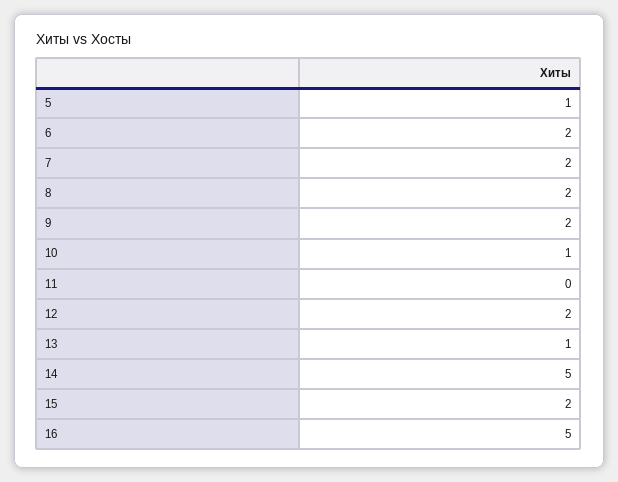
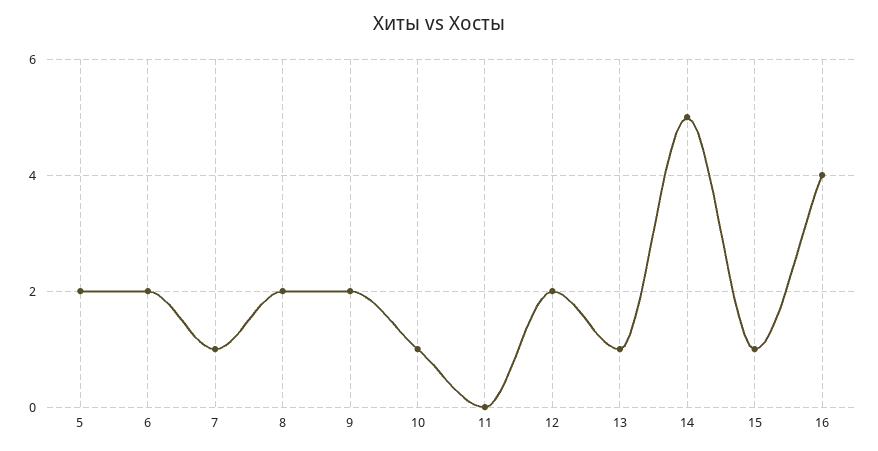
  {
-   "5": 1,
+   "5": 2,
    "6": 2,
-   "7": 2,
+   "7": 1,
    "8": 2,
    "9": 2,
    "10": 1,
    "11": 0,
    "12": 2,
    "13": 1,
    "14": 5,
-   "15": 2,
+   "15": 1,
-   "16": 5
+   "16": 4
  }

